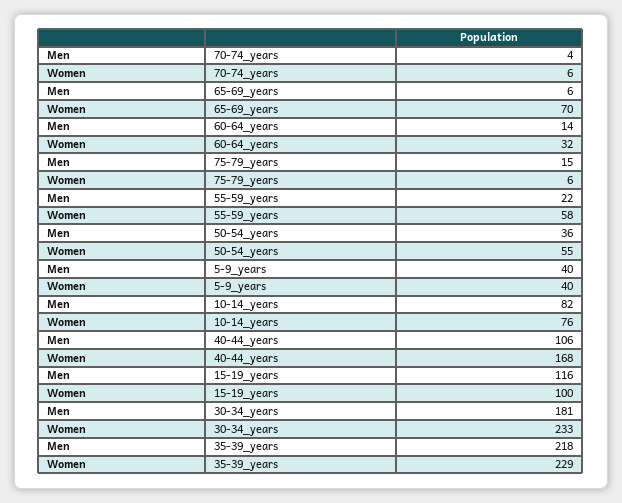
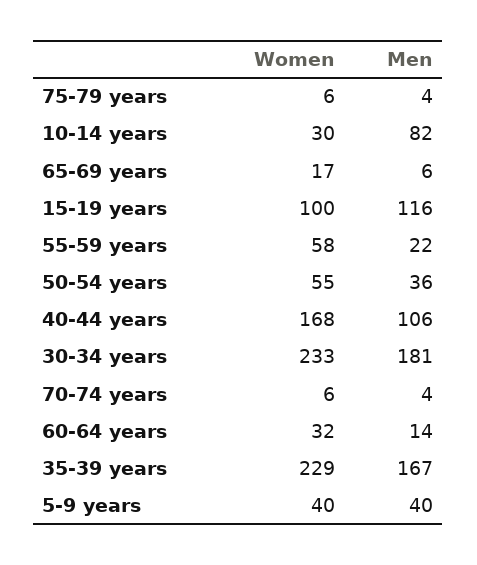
  {
    "Men": {
      "70-74_years": 4,
      "65-69_years": 6,
      "60-64_years": 14,
-     "75-79_years": 15,
+     "75-79_years": 4,
      "55-59_years": 22,
      "50-54_years": 36,
      "5-9_years": 40,
      "10-14_years": 82,
      "40-44_years": 106,
      "15-19_years": 116,
      "30-34_years": 181,
-     "35-39_years": 218
+     "35-39_years": 167
    },
    "Women": {
      "70-74_years": 6,
-     "65-69_years": 70,
+     "65-69_years": 17,
      "60-64_years": 32,
      "75-79_years": 6,
      "55-59_years": 58,
      "50-54_years": 55,
      "5-9_years": 40,
-     "10-14_years": 76,
+     "10-14_years": 30,
      "40-44_years": 168,
      "15-19_years": 100,
      "30-34_years": 233,
      "35-39_years": 229
    }
  }

